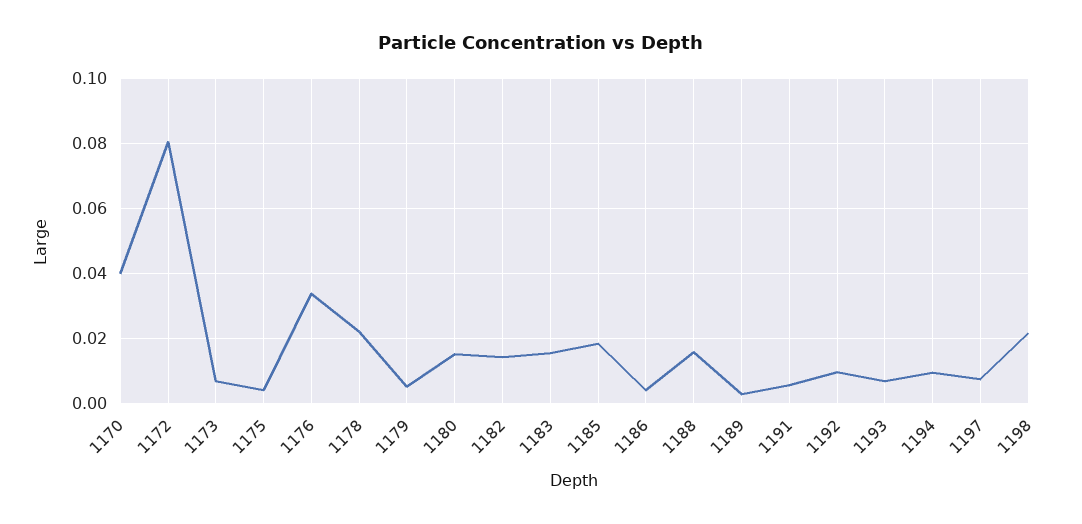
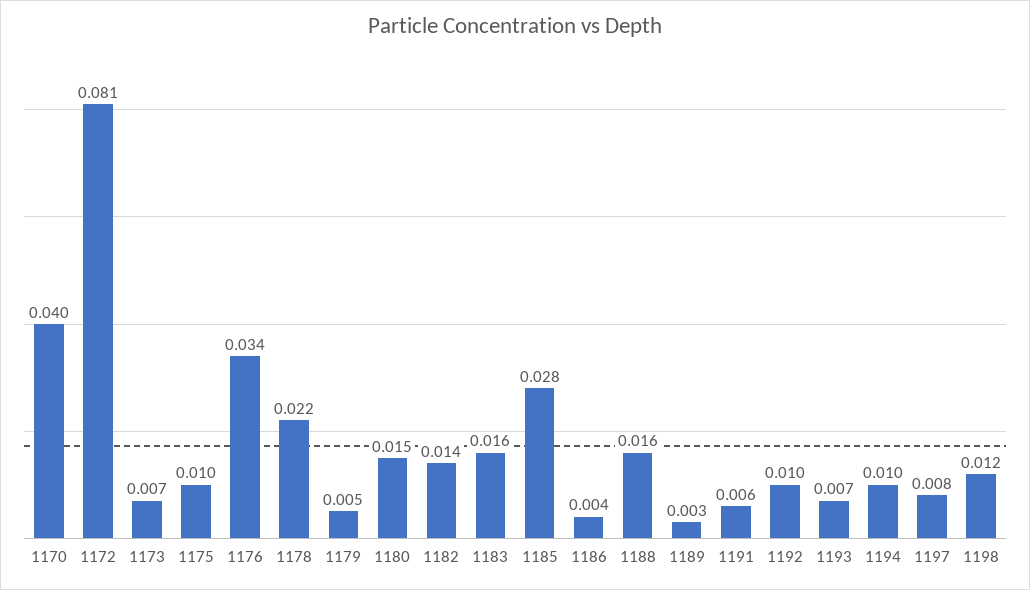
  {
    "1170": 0.04,
    "1172": 0.081,
    "1173": 0.007,
-   "1175": 0.004,
+   "1175": 0.01,
    "1176": 0.034,
    "1178": 0.022,
    "1179": 0.005,
    "1180": 0.015,
    "1182": 0.014,
    "1183": 0.016,
-   "1185": 0.018,
+   "1185": 0.028,
    "1186": 0.004,
    "1188": 0.016,
    "1189": 0.003,
    "1191": 0.006,
    "1192": 0.01,
    "1193": 0.007,
    "1194": 0.01,
    "1197": 0.008,
-   "1198": 0.022
+   "1198": 0.012
  }

